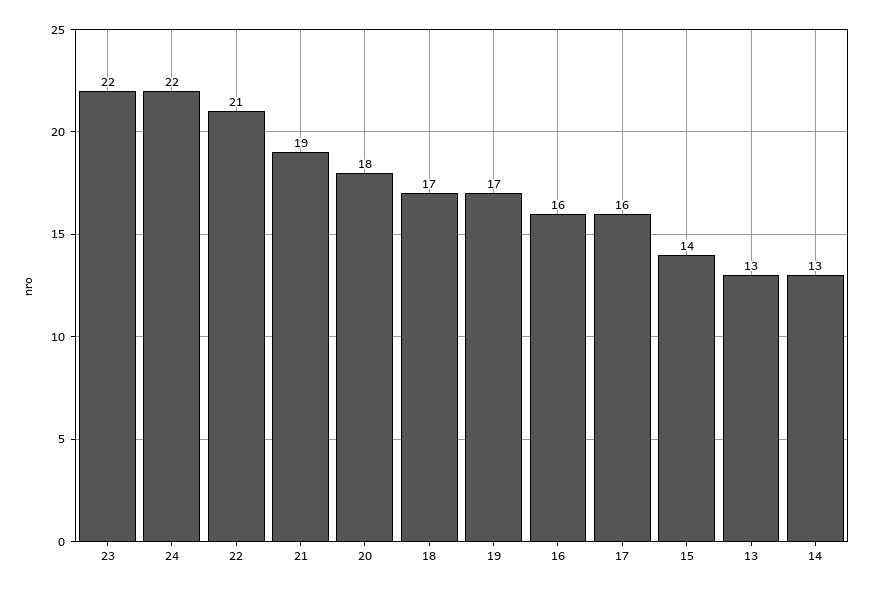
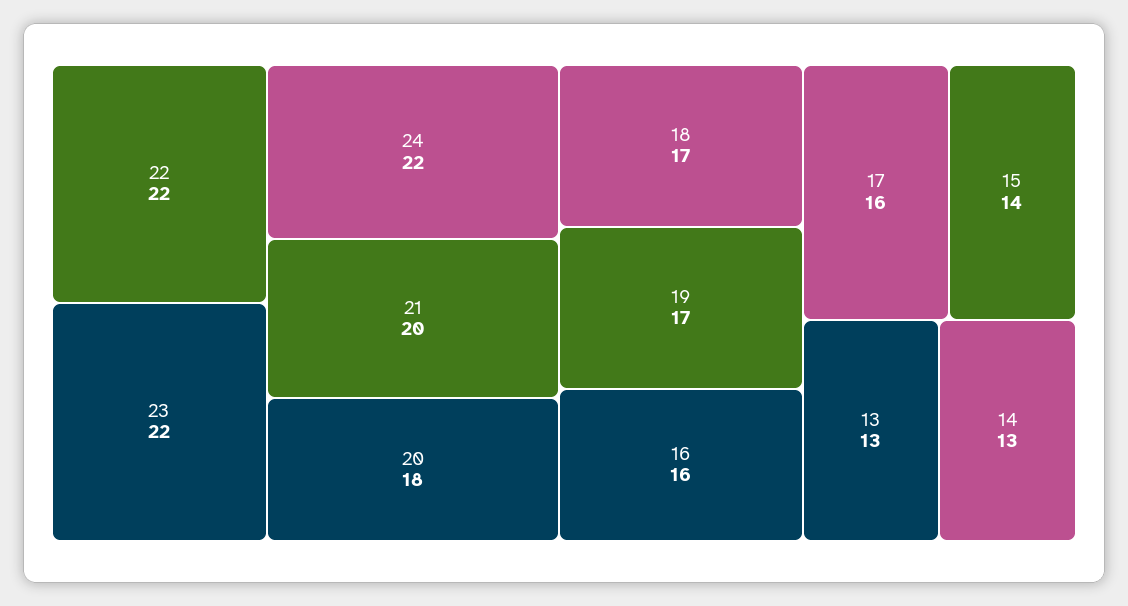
  {
    "23": 22,
    "24": 22,
-   "22": 21,
+   "22": 22,
-   "21": 19,
+   "21": 20,
    "20": 18,
    "18": 17,
    "19": 17,
    "16": 16,
    "17": 16,
    "15": 14,
    "13": 13,
    "14": 13
  }

